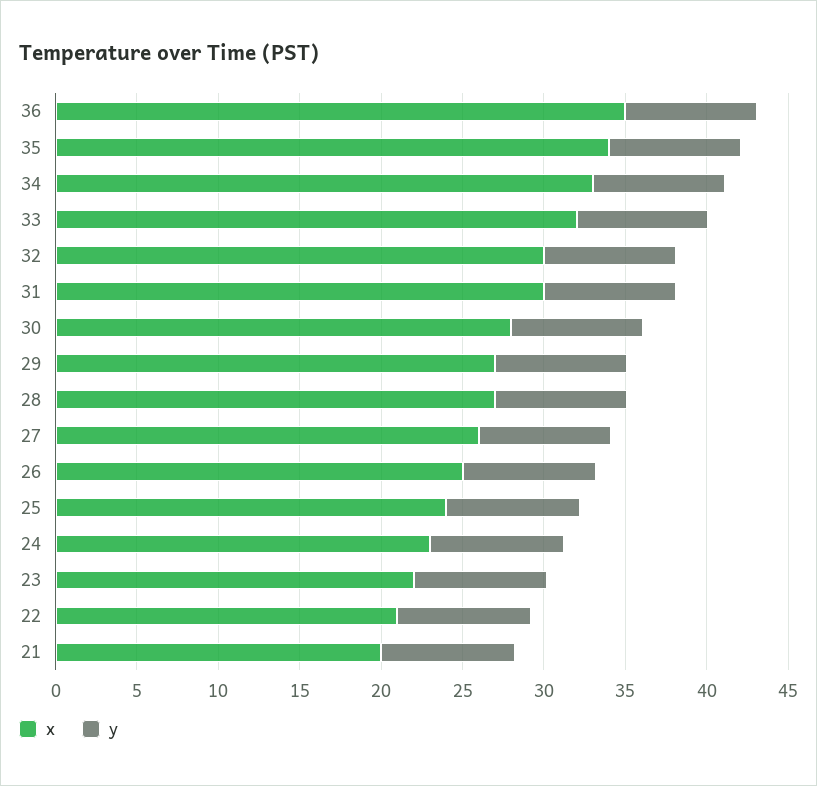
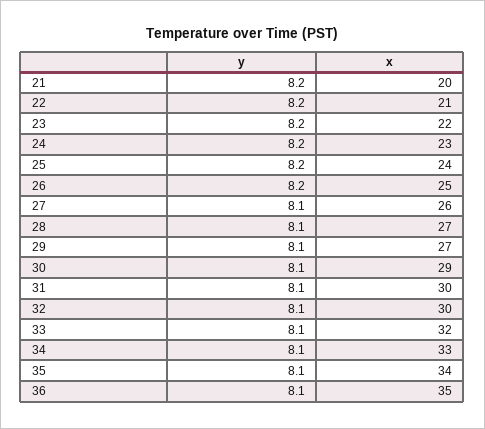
  {
    "x": {
      "36": 35,
      "35": 34,
      "34": 33,
      "33": 32,
      "32": 30,
      "31": 30,
-     "30": 28,
+     "30": 29,
      "29": 27,
      "28": 27,
      "27": 26,
      "26": 25,
      "25": 24,
      "24": 23,
      "23": 22,
      "22": 21,
      "21": 20
    },
    "y": {
      "36": 8.1,
      "35": 8.1,
      "34": 8.1,
      "33": 8.1,
      "32": 8.1,
      "31": 8.1,
      "30": 8.1,
      "29": 8.1,
      "28": 8.1,
      "27": 8.1,
      "26": 8.2,
      "25": 8.2,
      "24": 8.2,
      "23": 8.2,
      "22": 8.2,
      "21": 8.2
    }
  }

